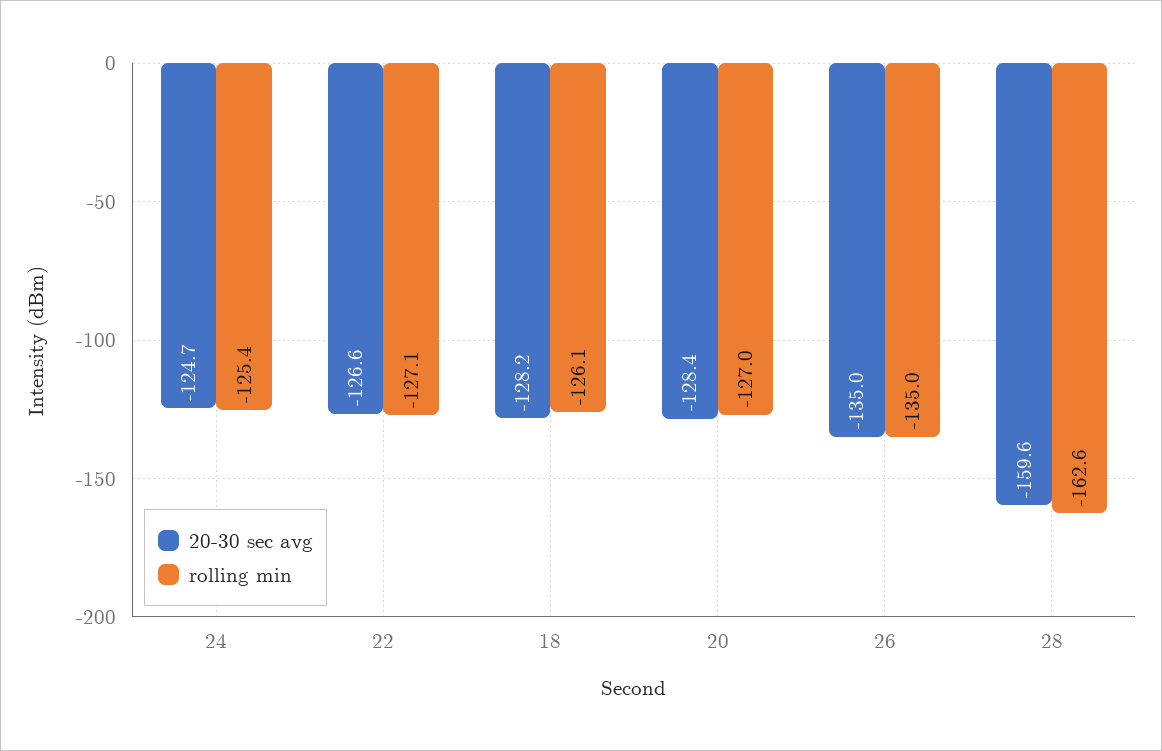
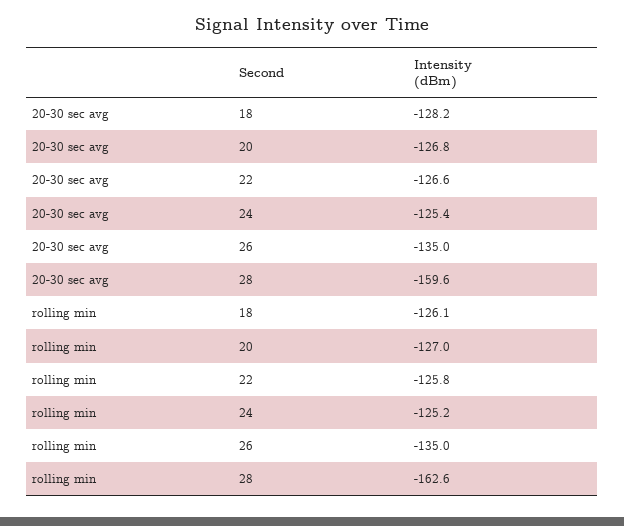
  {
    "20-30 sec avg": {
-     "24": -124.7,
+     "24": -125.4,
      "22": -126.6,
      "18": -128.2,
-     "20": -128.4,
+     "20": -126.8,
      "26": -135,
      "28": -159.6
    },
    "rolling min": {
-     "24": -125.4,
+     "24": -125.2,
-     "22": -127.1,
+     "22": -125.8,
      "18": -126.1,
      "20": -127,
      "26": -135,
      "28": -162.6
    }
  }

